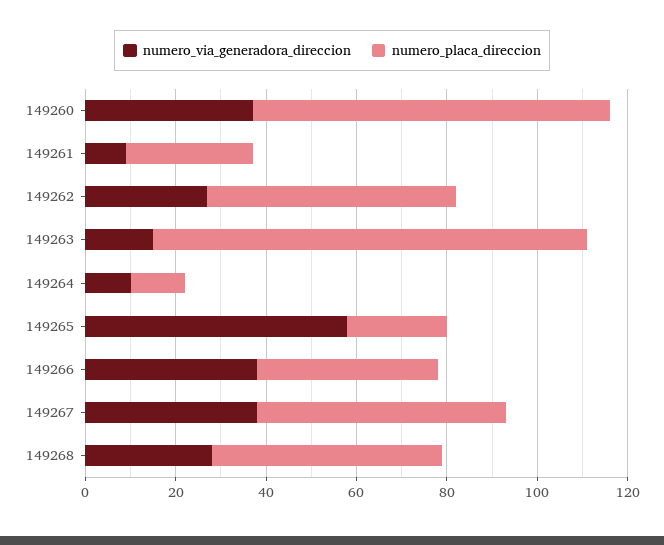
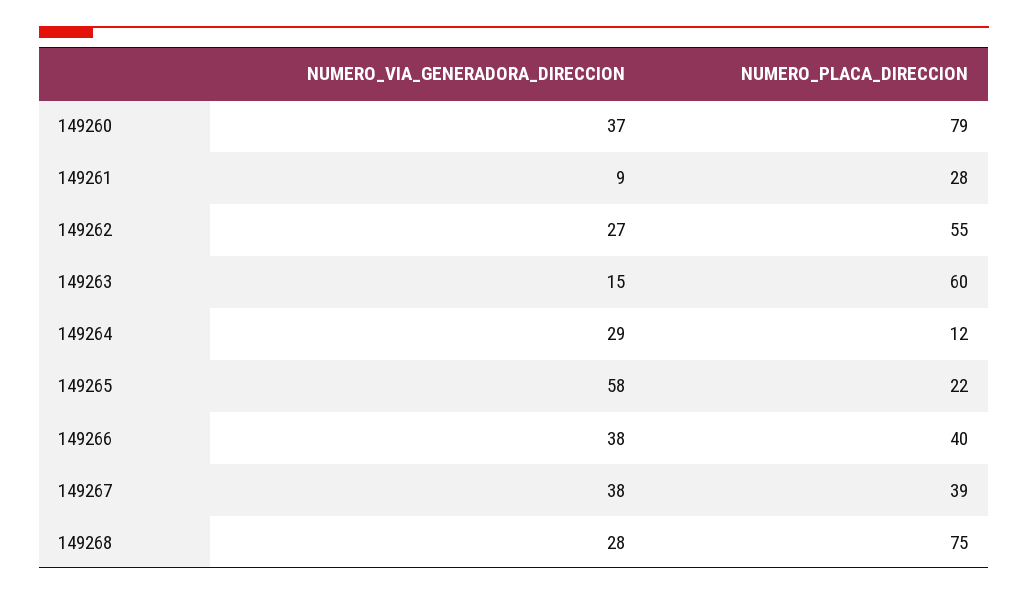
  {
    "numero_via_generadora_direccion": {
      "149260": 37,
      "149261": 9,
      "149262": 27,
      "149263": 15,
-     "149264": 10,
+     "149264": 29,
      "149265": 58,
      "149266": 38,
      "149267": 38,
      "149268": 28
    },
    "numero_placa_direccion": {
      "149260": 79,
      "149261": 28,
      "149262": 55,
-     "149263": 95,
+     "149263": 60,
      "149264": 12,
      "149265": 22,
      "149266": 40,
-     "149267": 55,
+     "149267": 39,
-     "149268": 50
+     "149268": 75
    }
  }

